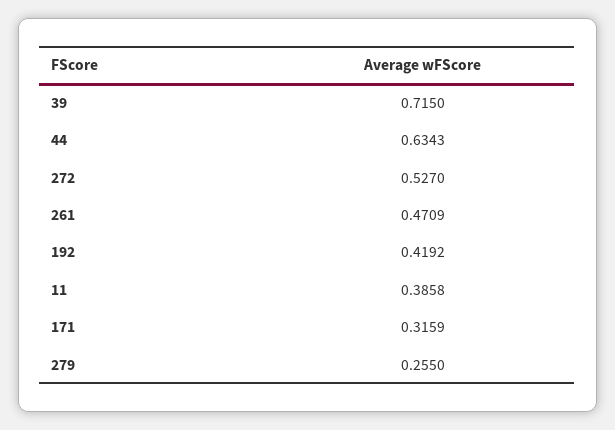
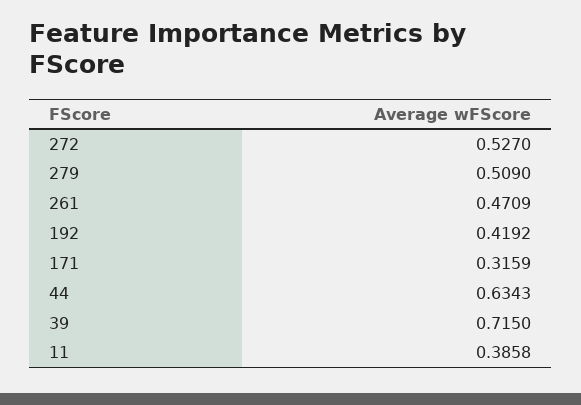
  {
    "39": 0.715,
    "44": 0.6343,
    "272": 0.527,
    "261": 0.4709,
    "192": 0.4192,
    "11": 0.3858,
    "171": 0.3159,
-   "279": 0.255
+   "279": 0.509
  }

